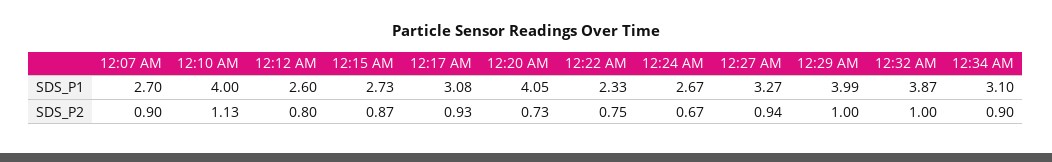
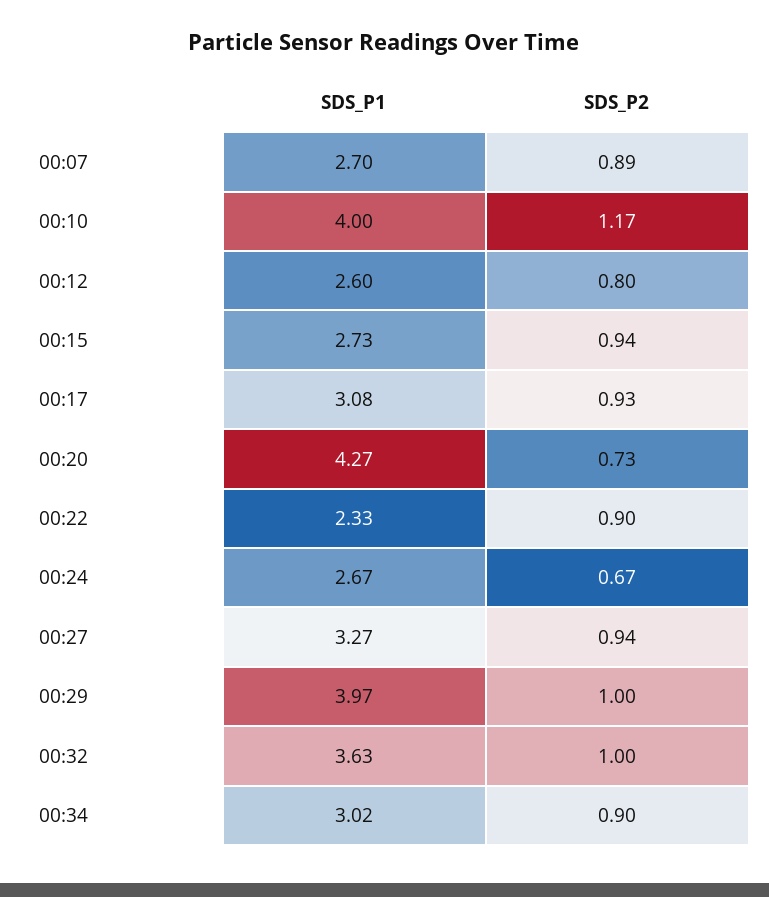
  {
    "12:07 AM": {
      "SDS_P1": 2.7,
-     "SDS_P2": 0.9
+     "SDS_P2": 0.89
    },
    "12:10 AM": {
      "SDS_P1": 4,
-     "SDS_P2": 1.13
+     "SDS_P2": 1.17
    },
    "12:12 AM": {
      "SDS_P1": 2.6,
      "SDS_P2": 0.8
    },
    "12:15 AM": {
      "SDS_P1": 2.73,
-     "SDS_P2": 0.87
+     "SDS_P2": 0.94
    },
    "12:17 AM": {
      "SDS_P1": 3.08,
      "SDS_P2": 0.93
    },
    "12:20 AM": {
-     "SDS_P1": 4.05,
+     "SDS_P1": 4.27,
      "SDS_P2": 0.73
    },
    "12:22 AM": {
      "SDS_P1": 2.33,
-     "SDS_P2": 0.75
+     "SDS_P2": 0.9
    },
    "12:24 AM": {
      "SDS_P1": 2.67,
      "SDS_P2": 0.67
    },
    "12:27 AM": {
      "SDS_P1": 3.27,
      "SDS_P2": 0.94
    },
    "12:29 AM": {
-     "SDS_P1": 3.99,
+     "SDS_P1": 3.97,
      "SDS_P2": 1
    },
    "12:32 AM": {
-     "SDS_P1": 3.87,
+     "SDS_P1": 3.63,
      "SDS_P2": 1
    },
    "12:34 AM": {
-     "SDS_P1": 3.1,
+     "SDS_P1": 3.02,
      "SDS_P2": 0.9
    }
  }

